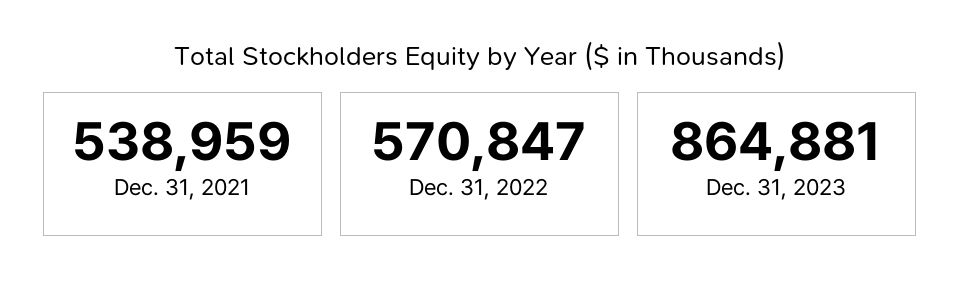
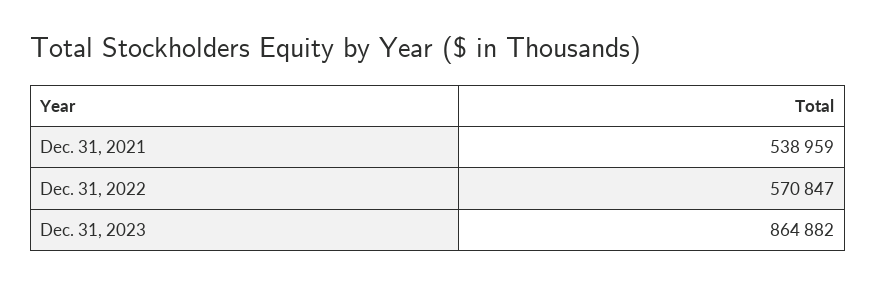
  {
    "Dec. 31, 2021": 538959,
    "Dec. 31, 2022": 570847,
-   "Dec. 31, 2023": 864881
+   "Dec. 31, 2023": 864882
  }

